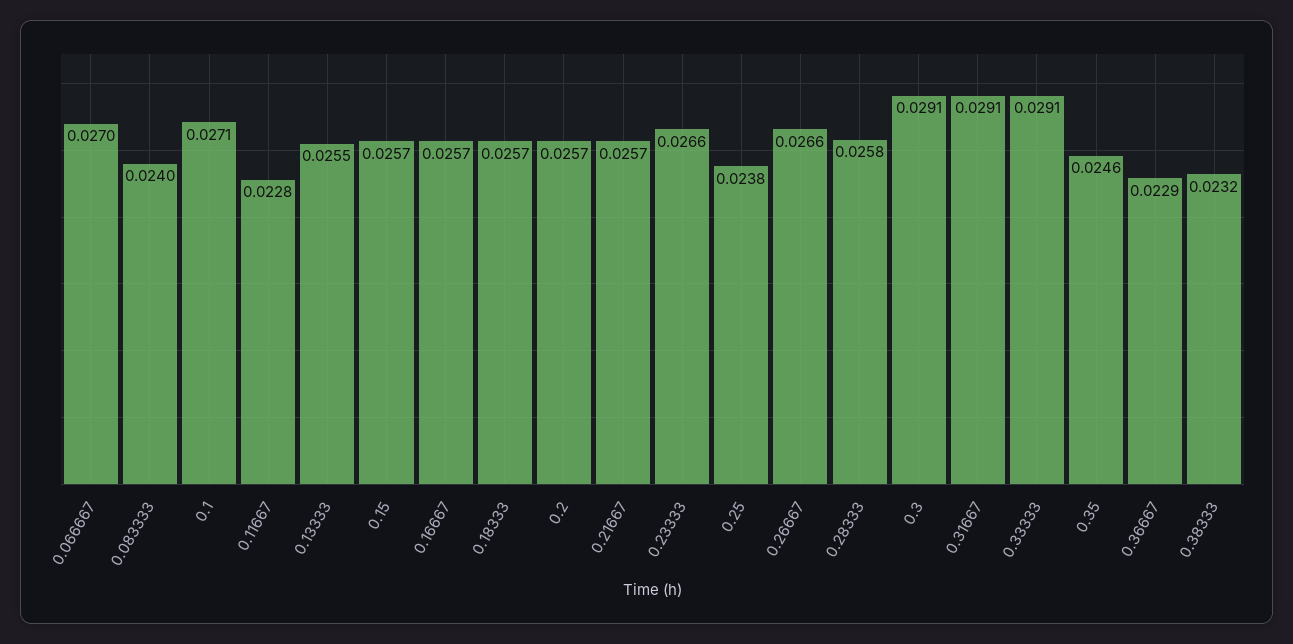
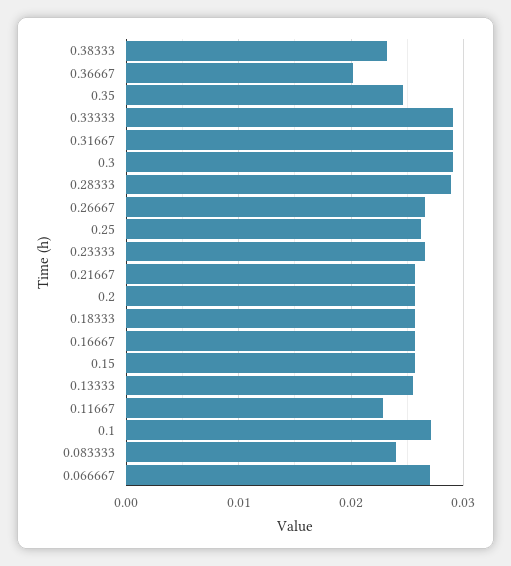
  {
    "0.066667": 0.027,
    "0.083333": 0.024,
    "0.1": 0.0271,
    "0.11667": 0.0228,
    "0.13333": 0.0255,
    "0.15": 0.0257,
    "0.16667": 0.0257,
    "0.18333": 0.0257,
    "0.2": 0.0257,
    "0.21667": 0.0257,
    "0.23333": 0.0266,
-   "0.25": 0.0238,
+   "0.25": 0.026,
    "0.26667": 0.0266,
-   "0.28333": 0.0258,
+   "0.28333": 0.029,
    "0.3": 0.0291,
    "0.31667": 0.0291,
    "0.33333": 0.0291,
    "0.35": 0.0246,
-   "0.36667": 0.0229,
+   "0.36667": 0.02,
    "0.38333": 0.0232
  }

